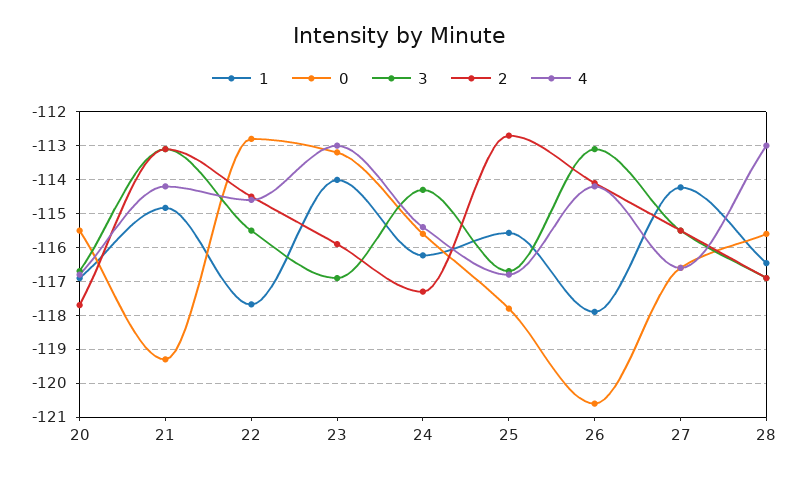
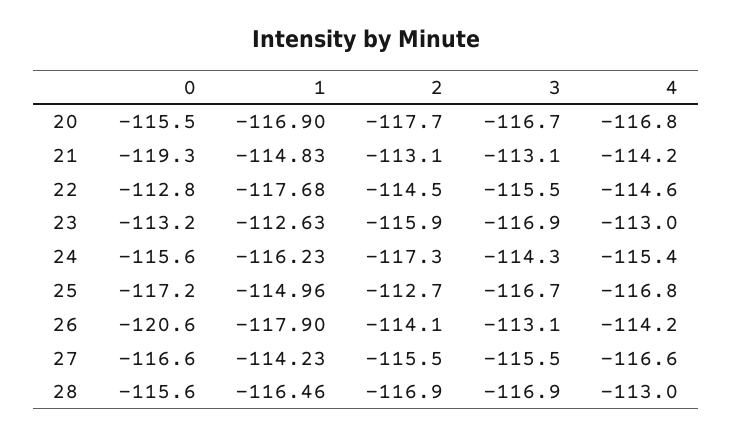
  {
    "1": {
      "20": -116.9,
      "21": -114.83,
      "22": -117.68,
-     "23": -114,
+     "23": -112.63,
      "24": -116.23,
-     "25": -115.6,
+     "25": -114.96,
      "26": -117.9,
      "27": -114.23,
      "28": -116.46
    },
    "0": {
      "20": -115.5,
      "21": -119.3,
      "22": -112.8,
      "23": -113.2,
      "24": -115.6,
-     "25": -117.8,
+     "25": -117.2,
      "26": -120.6,
      "27": -116.6,
      "28": -115.6
    },
    "3": {
      "20": -116.7,
      "21": -113.1,
      "22": -115.5,
      "23": -116.9,
      "24": -114.3,
      "25": -116.7,
      "26": -113.1,
      "27": -115.5,
      "28": -116.9
    },
    "2": {
      "20": -117.7,
      "21": -113.1,
      "22": -114.5,
      "23": -115.9,
      "24": -117.3,
      "25": -112.7,
      "26": -114.1,
      "27": -115.5,
      "28": -116.9
    },
    "4": {
      "20": -116.8,
      "21": -114.2,
      "22": -114.6,
      "23": -113,
      "24": -115.4,
      "25": -116.8,
      "26": -114.2,
      "27": -116.6,
      "28": -113
    }
  }

